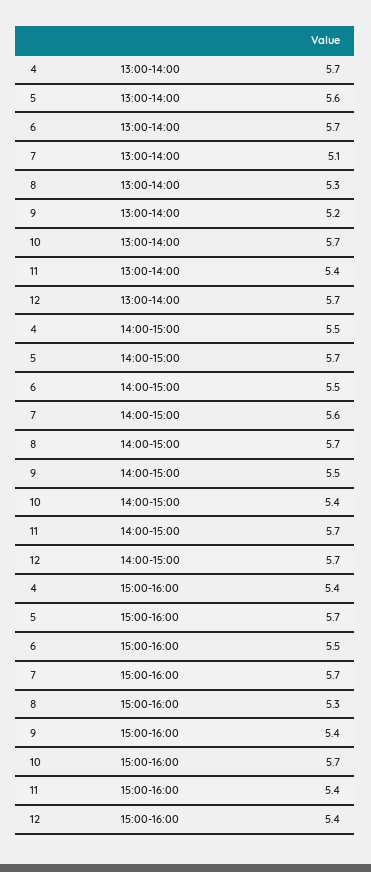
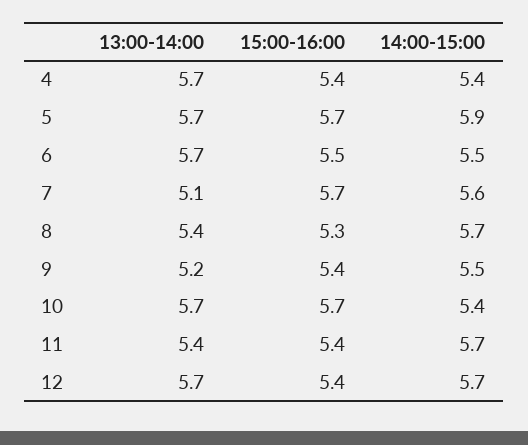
  {
    "4": {
      "13:00-14:00": 5.7,
-     "14:00-15:00": 5.5,
+     "14:00-15:00": 5.4,
      "15:00-16:00": 5.4
    },
    "5": {
-     "13:00-14:00": 5.6,
+     "13:00-14:00": 5.7,
-     "14:00-15:00": 5.7,
+     "14:00-15:00": 5.9,
      "15:00-16:00": 5.7
    },
    "6": {
      "13:00-14:00": 5.7,
      "14:00-15:00": 5.5,
      "15:00-16:00": 5.5
    },
    "7": {
      "13:00-14:00": 5.1,
      "14:00-15:00": 5.6,
      "15:00-16:00": 5.7
    },
    "8": {
-     "13:00-14:00": 5.3,
+     "13:00-14:00": 5.4,
      "14:00-15:00": 5.7,
      "15:00-16:00": 5.3
    },
    "9": {
      "13:00-14:00": 5.2,
      "14:00-15:00": 5.5,
      "15:00-16:00": 5.4
    },
    "10": {
      "13:00-14:00": 5.7,
      "14:00-15:00": 5.4,
      "15:00-16:00": 5.7
    },
    "11": {
      "13:00-14:00": 5.4,
      "14:00-15:00": 5.7,
      "15:00-16:00": 5.4
    },
    "12": {
      "13:00-14:00": 5.7,
      "14:00-15:00": 5.7,
      "15:00-16:00": 5.4
    }
  }

